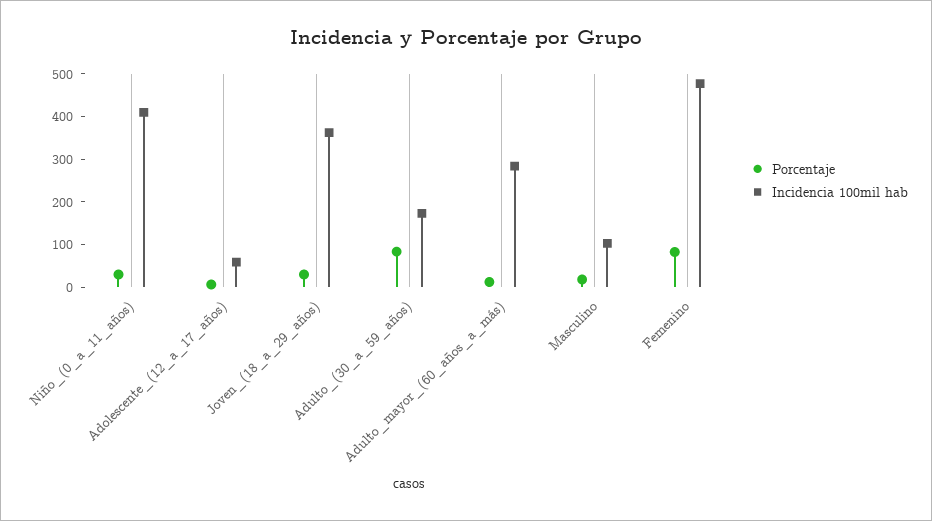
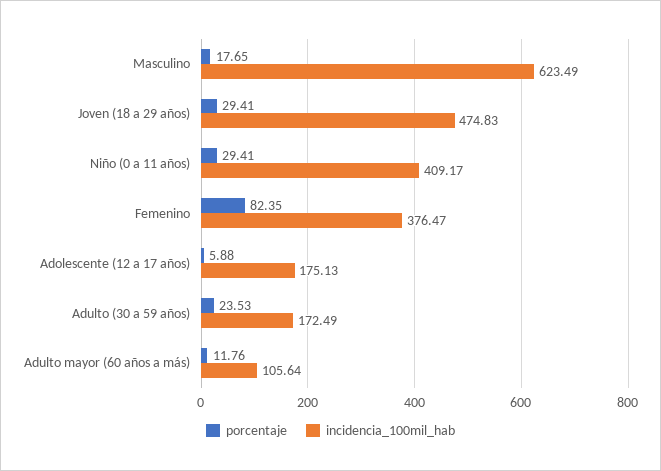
  {
    "Porcentaje": {
      "Niño_(0_a_11_años)": 29.41,
      "Adolescente_(12_a_17_años)": 5.88,
      "Joven_(18_a_29_años)": 29.41,
-     "Adulto_(30_a_59_años)": 80,
+     "Adulto_(30_a_59_años)": 23.53,
      "Adulto_mayor_(60_años_a_más)": 11.76,
      "Masculino": 17.65,
      "Femenino": 82.35
    },
    "Incidencia 100mil hab": {
      "Niño_(0_a_11_años)": 409.17,
-     "Adolescente_(12_a_17_años)": 60,
+     "Adolescente_(12_a_17_años)": 175.13,
-     "Joven_(18_a_29_años)": 360,
+     "Joven_(18_a_29_años)": 474.83,
      "Adulto_(30_a_59_años)": 172.49,
-     "Adulto_mayor_(60_años_a_más)": 280,
+     "Adulto_mayor_(60_años_a_más)": 105.64,
-     "Masculino": 100,
+     "Masculino": 623.49,
-     "Femenino": 480
+     "Femenino": 376.47
    }
  }

